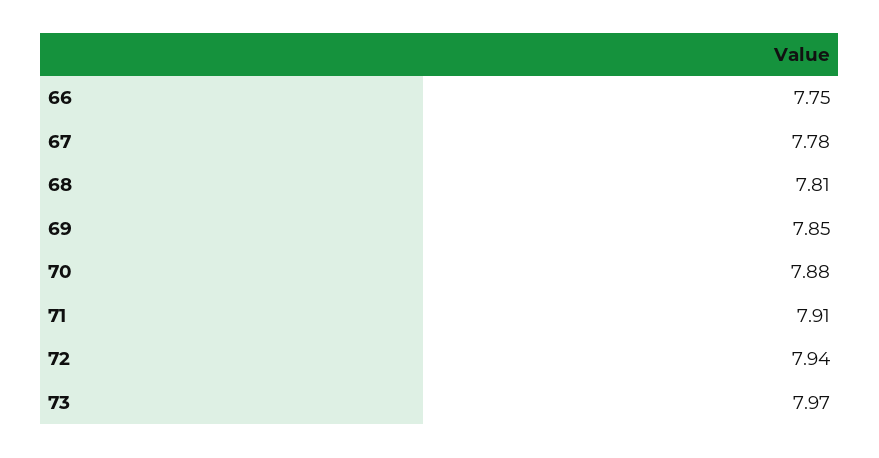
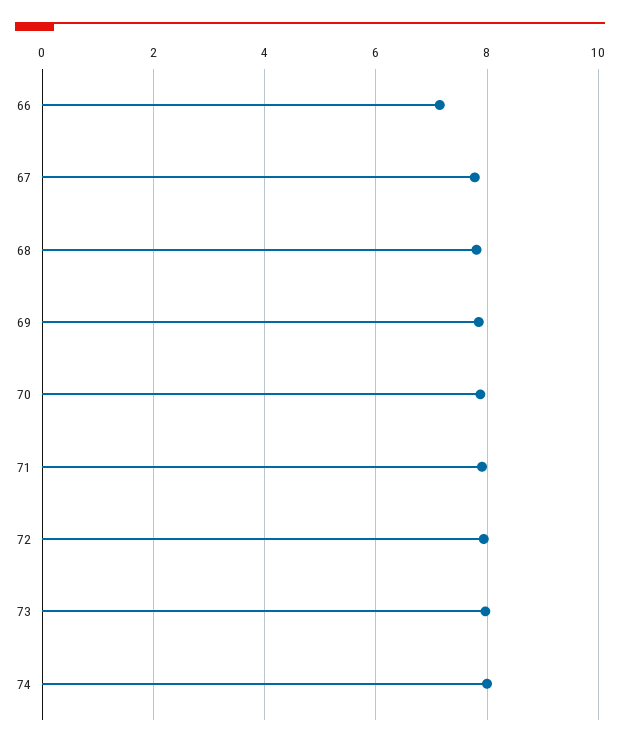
  {
-   "66": 7.75,
+   "66": 7.2,
    "67": 7.78,
    "68": 7.81,
    "69": 7.85,
    "70": 7.88,
    "71": 7.91,
    "72": 7.94,
-   "73": 7.97
+   "73": 7.97,
+   "74": 8
  }

